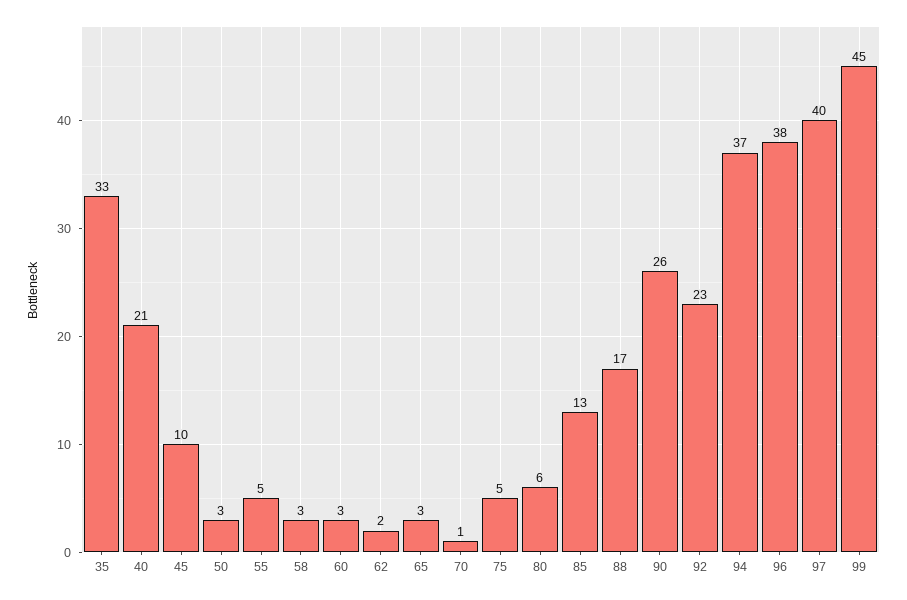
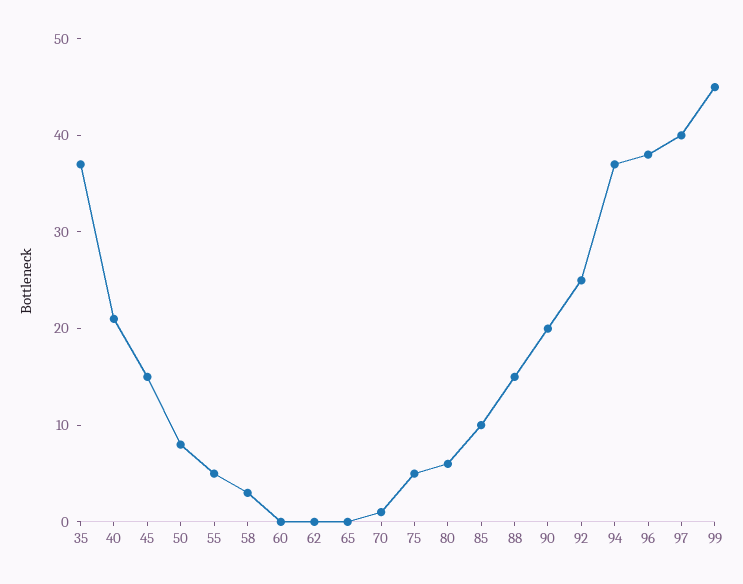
  {
-   "35": 33,
+   "35": 37,
    "40": 21,
-   "45": 10,
+   "45": 15,
-   "50": 3,
+   "50": 8,
    "55": 5,
    "58": 3,
-   "60": 3,
+   "60": 0,
-   "62": 2,
+   "62": 0,
-   "65": 3,
+   "65": 0,
    "70": 1,
    "75": 5,
    "80": 6,
-   "85": 13,
+   "85": 10,
-   "88": 17,
+   "88": 15,
-   "90": 26,
+   "90": 20,
-   "92": 23,
+   "92": 25,
    "94": 37,
    "96": 38,
    "97": 40,
    "99": 45
  }

